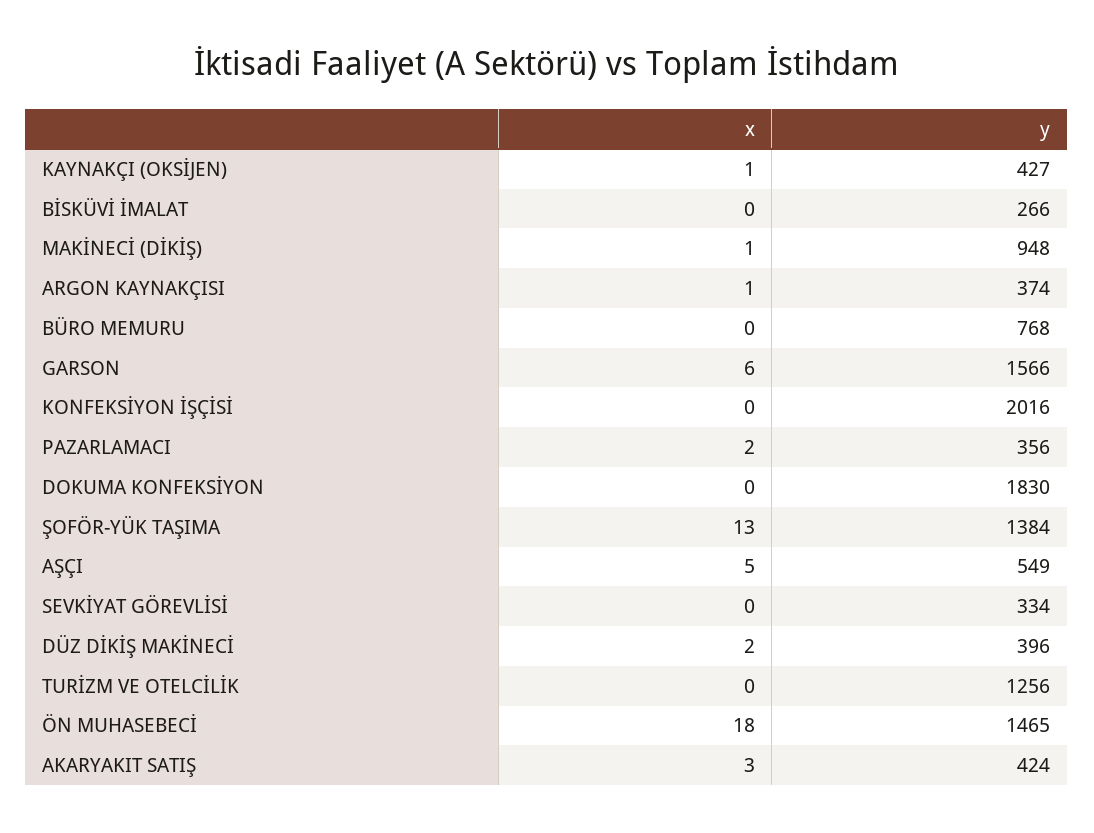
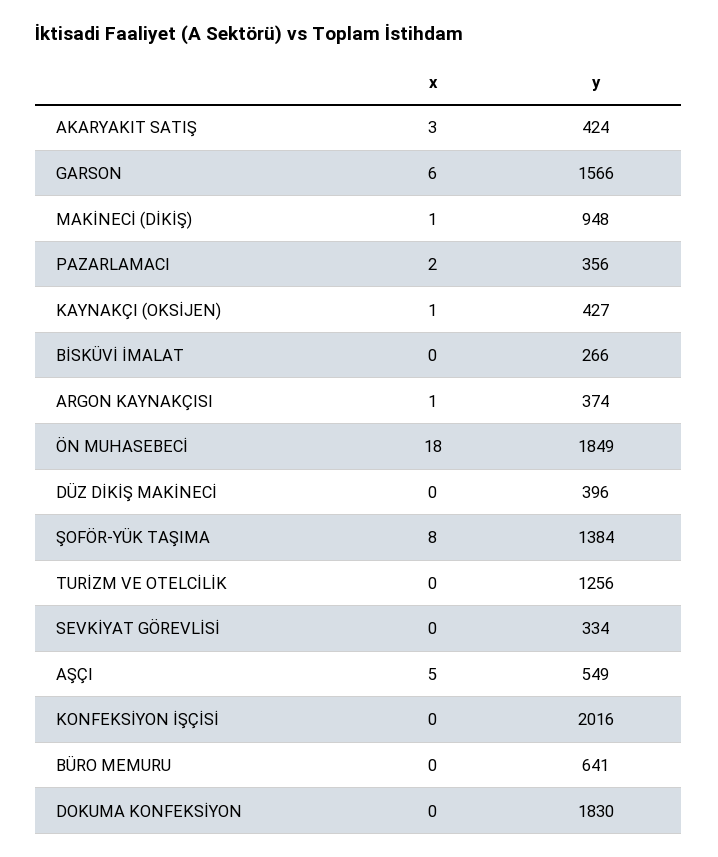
  {
    "x": {
      "KAYNAKÇI (OKSİJEN)": 1,
      "BİSKÜVİ İMALAT": 0,
      "MAKİNECİ (DİKİŞ)": 1,
      "ARGON KAYNAKÇISI": 1,
      "BÜRO MEMURU": 0,
      "GARSON": 6,
      "KONFEKSİYON İŞÇİSİ": 0,
      "PAZARLAMACI": 2,
      "DOKUMA KONFEKSİYON": 0,
-     "ŞOFÖR-YÜK TAŞIMA": 13,
+     "ŞOFÖR-YÜK TAŞIMA": 8,
      "AŞÇI": 5,
      "SEVKİYAT GÖREVLİSİ": 0,
-     "DÜZ DİKİŞ MAKİNECİ": 2,
+     "DÜZ DİKİŞ MAKİNECİ": 0,
      "TURİZM VE OTELCİLİK": 0,
      "ÖN MUHASEBECİ": 18,
      "AKARYAKIT SATIŞ": 3
    },
    "y": {
      "KAYNAKÇI (OKSİJEN)": 427,
      "BİSKÜVİ İMALAT": 266,
      "MAKİNECİ (DİKİŞ)": 948,
      "ARGON KAYNAKÇISI": 374,
-     "BÜRO MEMURU": 768,
+     "BÜRO MEMURU": 641,
      "GARSON": 1566,
      "KONFEKSİYON İŞÇİSİ": 2016,
      "PAZARLAMACI": 356,
      "DOKUMA KONFEKSİYON": 1830,
      "ŞOFÖR-YÜK TAŞIMA": 1384,
      "AŞÇI": 549,
      "SEVKİYAT GÖREVLİSİ": 334,
      "DÜZ DİKİŞ MAKİNECİ": 396,
      "TURİZM VE OTELCİLİK": 1256,
-     "ÖN MUHASEBECİ": 1465,
+     "ÖN MUHASEBECİ": 1849,
      "AKARYAKIT SATIŞ": 424
    }
  }

